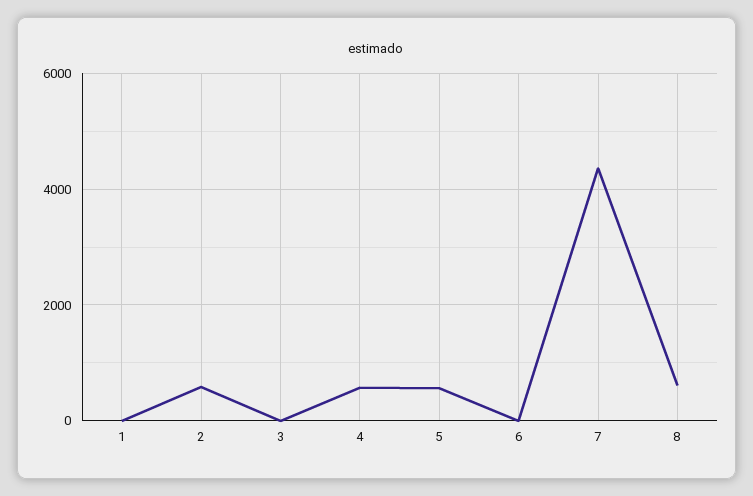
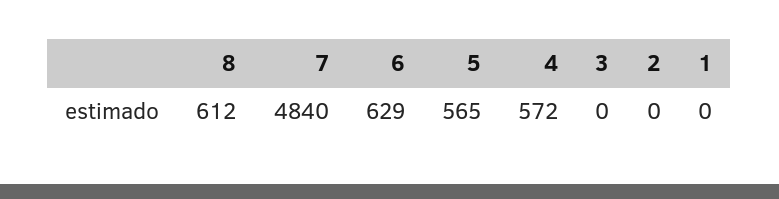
  {
    "1": 0,
-   "2": 600,
+   "2": 0,
    "3": 0,
    "4": 572,
    "5": 565,
-   "6": 0,
+   "6": 629,
-   "7": 4400,
+   "7": 4840,
    "8": 612
  }

